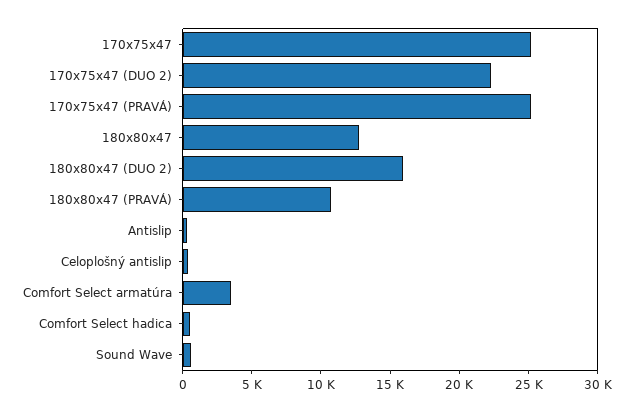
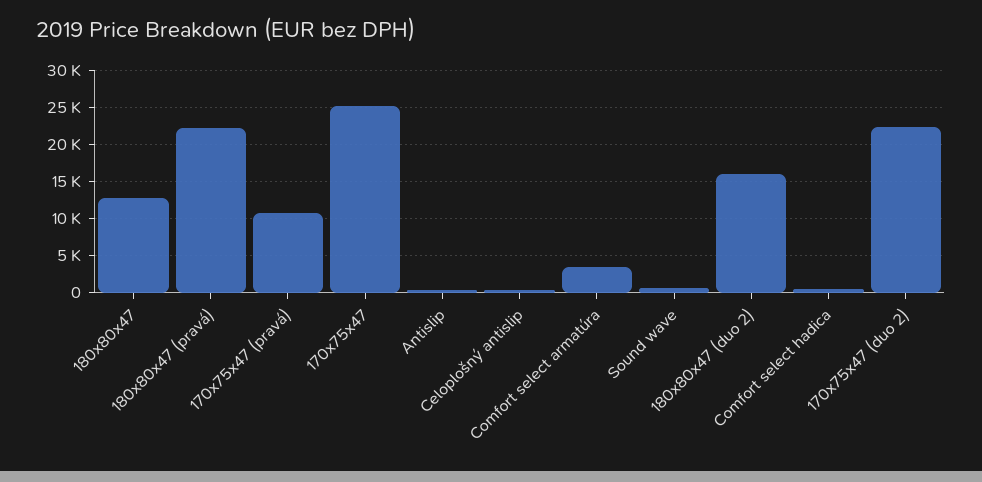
  {
    "170x75x47": 25000,
    "170x75x47 (DUO 2)": 22000,
-   "170x75x47 (PRAVÁ)": 25000,
+   "170x75x47 (PRAVÁ)": 11000,
    "180x80x47": 13000,
    "180x80x47 (DUO 2)": 16000,
-   "180x80x47 (PRAVÁ)": 11000,
+   "180x80x47 (PRAVÁ)": 22000,
    "Antislip": 0,
    "Celoplošný antislip": 0,
    "Comfort Select armatúra": 4000,
    "Comfort Select hadica": 1000,
    "Sound Wave": 1000
  }

